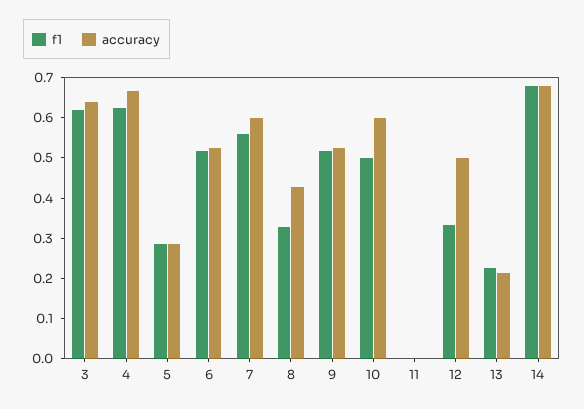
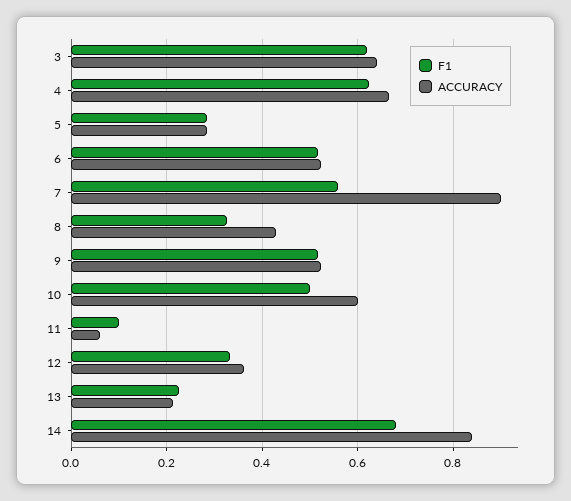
  {
    "f1": {
      "3": 0.62,
      "4": 0.62,
      "5": 0.28,
      "6": 0.52,
      "7": 0.56,
      "8": 0.32,
      "9": 0.52,
      "10": 0.5,
-     "11": 0,
+     "11": 0.1,
      "12": 0.34,
      "13": 0.22,
      "14": 0.68
    },
    "accuracy": {
      "3": 0.64,
      "4": 0.66,
      "5": 0.28,
      "6": 0.52,
-     "7": 0.6,
+     "7": 0.9,
      "8": 0.42,
      "9": 0.52,
      "10": 0.6,
-     "11": 0,
+     "11": 0.06,
-     "12": 0.5,
+     "12": 0.36,
      "13": 0.22,
-     "14": 0.68
+     "14": 0.84
    }
  }

